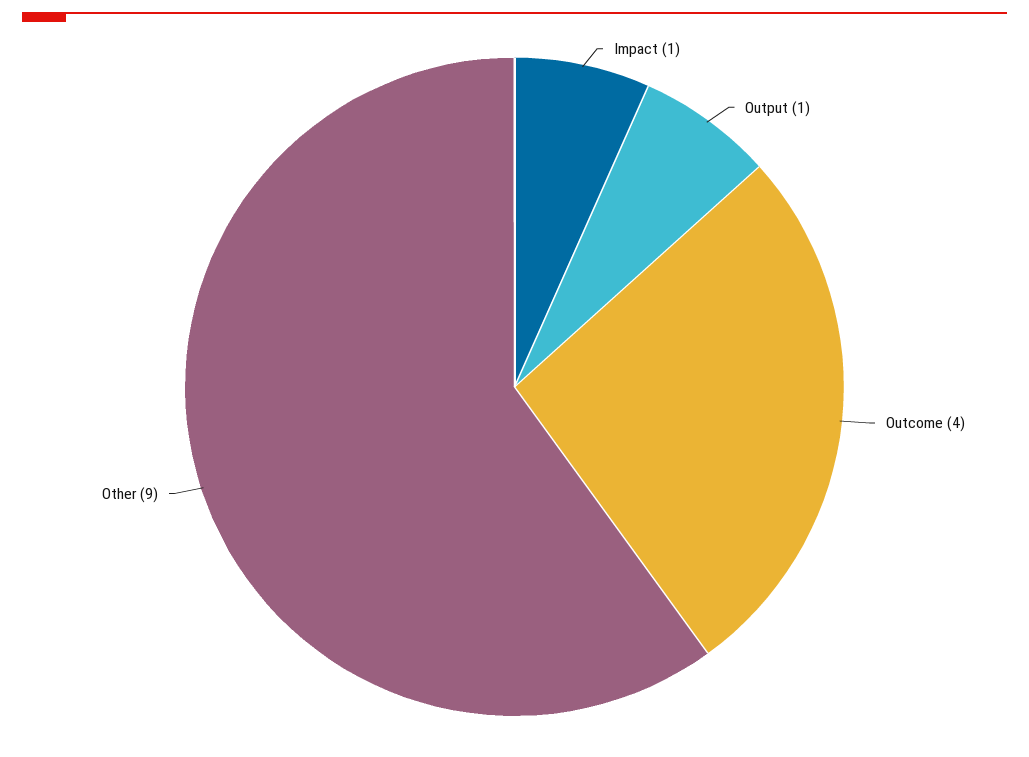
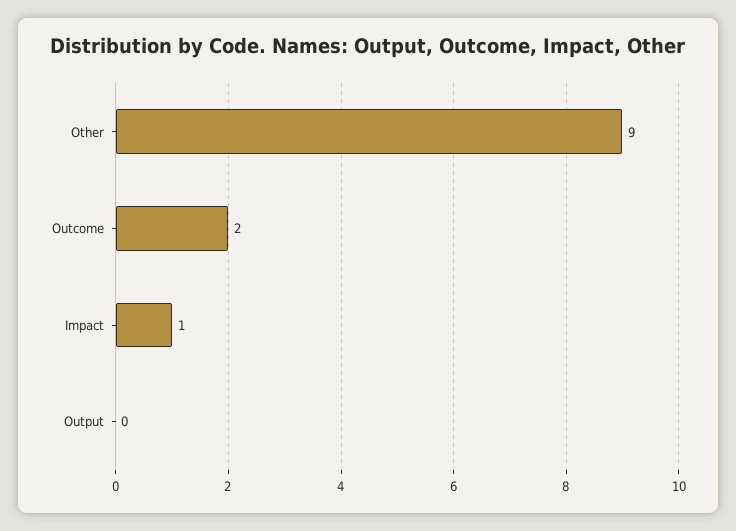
  {
    "Impact": 1,
-   "Output": 1,
+   "Output": 0,
-   "Outcome": 4,
+   "Outcome": 2,
    "Other": 9
  }

